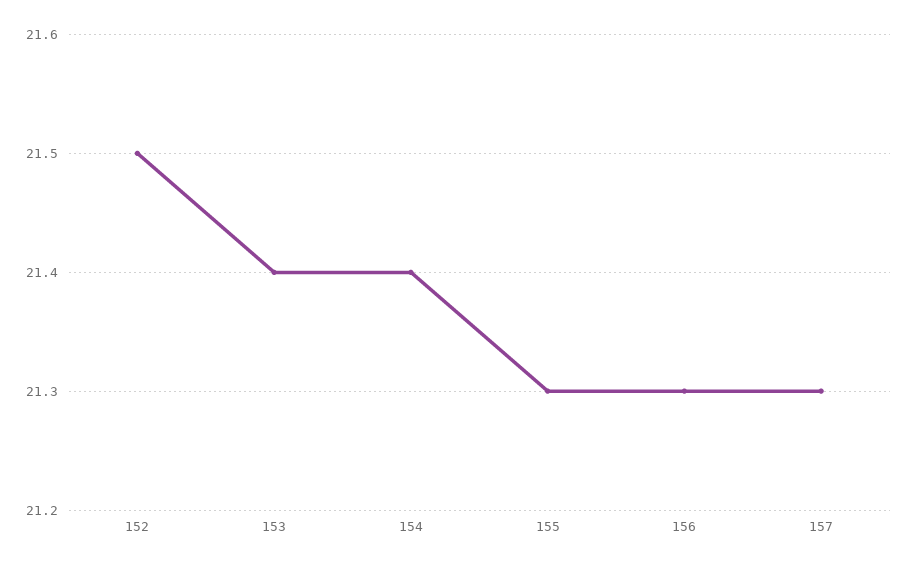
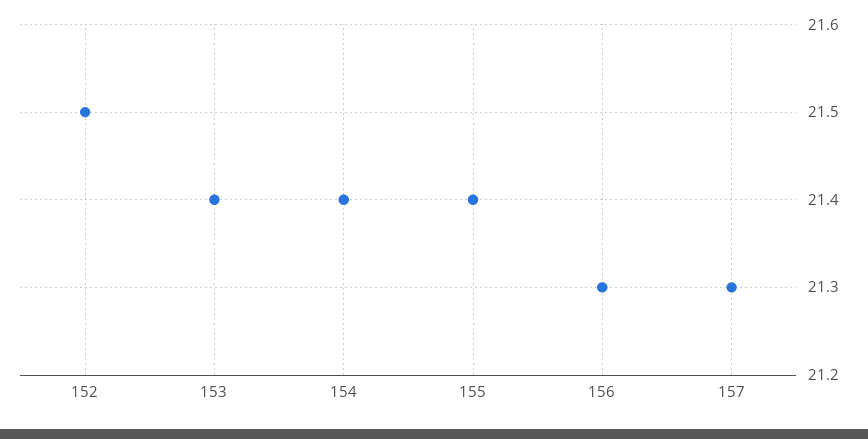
  {
    "152": 21.5,
    "153": 21.4,
    "154": 21.4,
-   "155": 21.3,
+   "155": 21.4,
    "156": 21.3,
    "157": 21.3
  }

